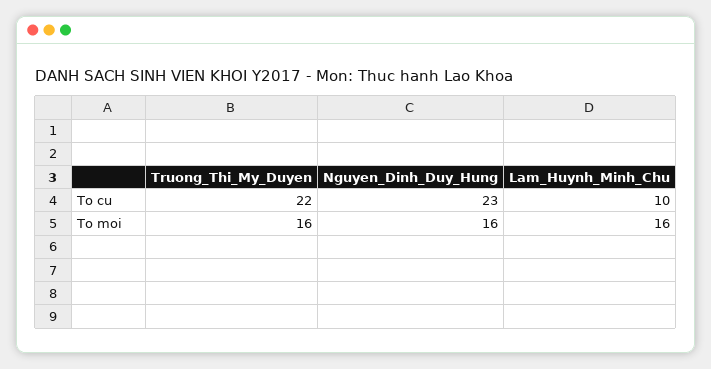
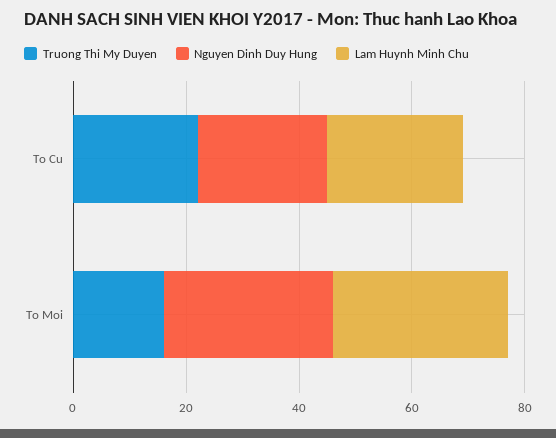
  {
    "Truong_Thi_My_Duyen": {
      "To cu": 22,
      "To moi": 16
    },
    "Nguyen_Dinh_Duy_Hung": {
      "To cu": 23,
-     "To moi": 16
+     "To moi": 30
    },
    "Lam_Huynh_Minh_Chu": {
-     "To cu": 10,
+     "To cu": 25,
-     "To moi": 16
+     "To moi": 30
    }
  }

